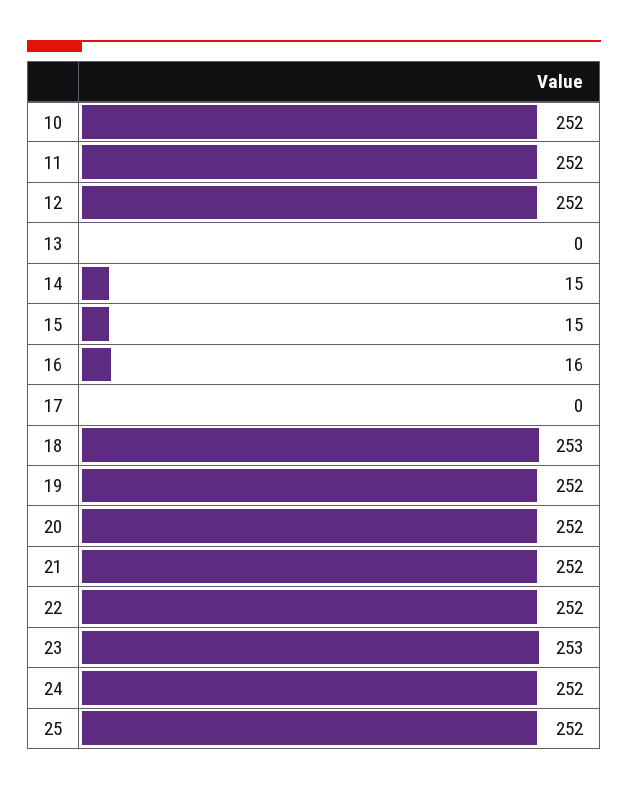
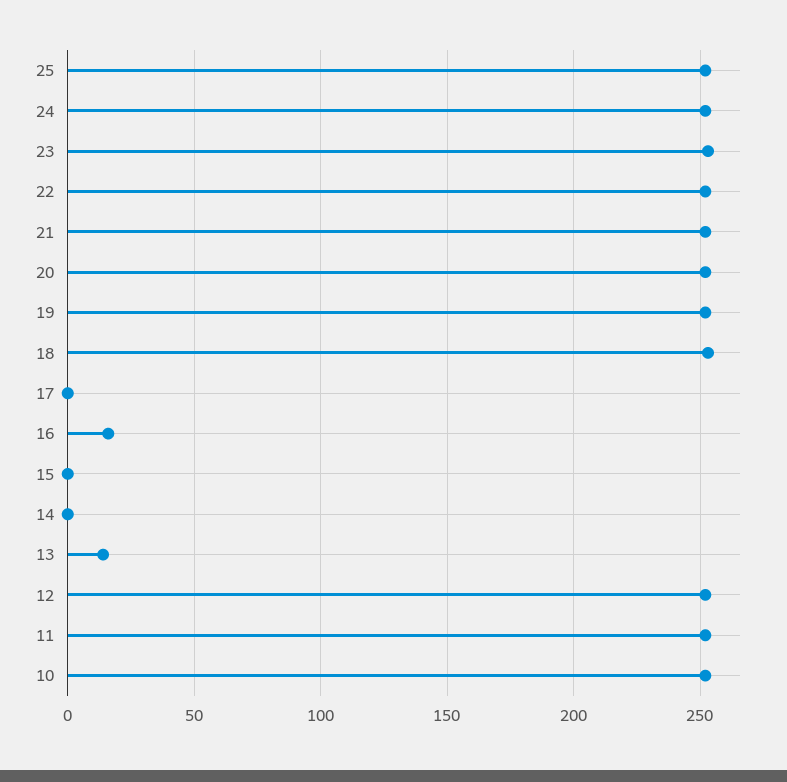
  {
    "10": 252,
    "11": 252,
    "12": 252,
-   "13": 0,
+   "13": 15,
-   "14": 15,
+   "14": 0,
-   "15": 15,
+   "15": 0,
    "16": 16,
    "17": 0,
    "18": 253,
    "19": 252,
    "20": 252,
    "21": 252,
    "22": 252,
    "23": 253,
    "24": 252,
    "25": 252
  }

